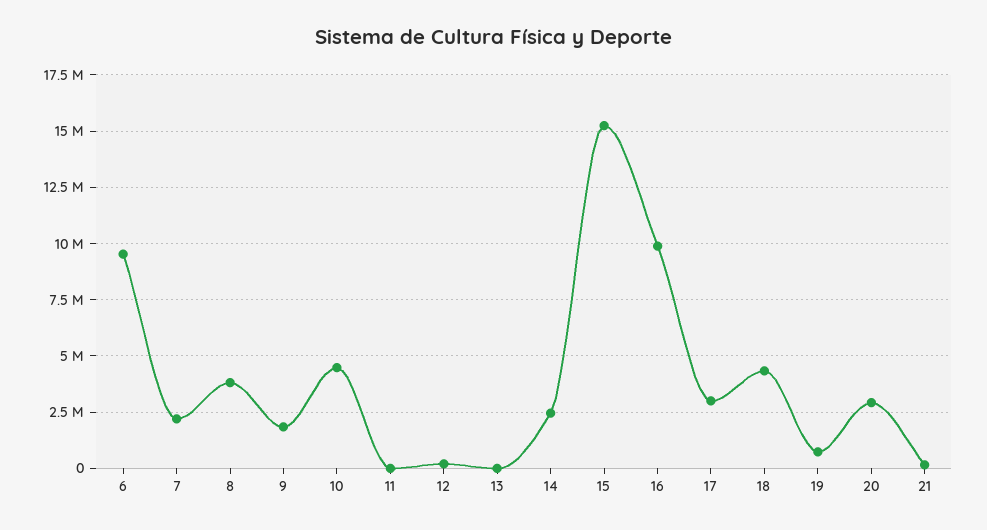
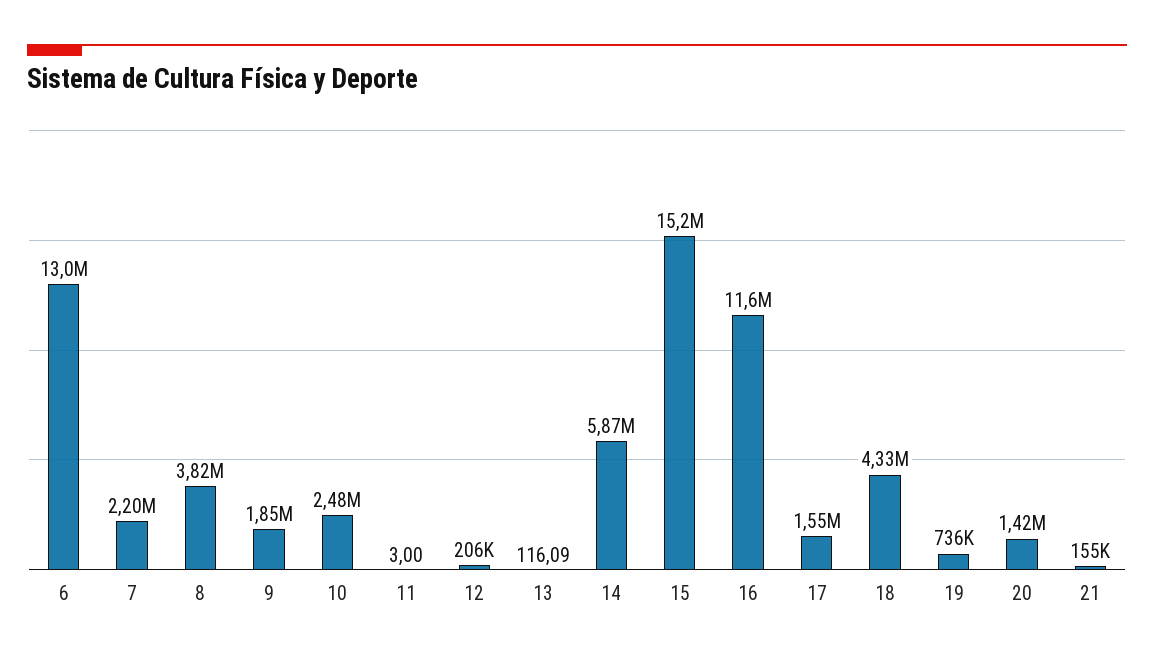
  {
-   "6": 9500000,
+   "6": 13000000,
    "7": 2200000,
    "8": 3820000,
    "9": 1850000,
-   "10": 4500000,
+   "10": 2480000,
    "11": 3,
    "12": 206000,
    "13": 116.09,
-   "14": 2500000,
+   "14": 5870000,
    "15": 15200000,
-   "16": 10000000,
+   "16": 11600000,
-   "17": 3000000,
+   "17": 1550000,
    "18": 4330000,
    "19": 736000,
-   "20": 3000000,
+   "20": 1420000,
    "21": 155000
  }

